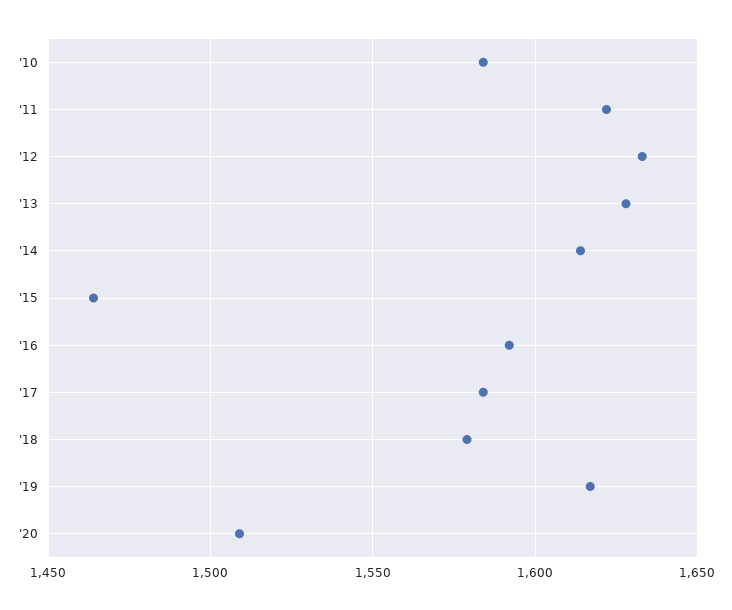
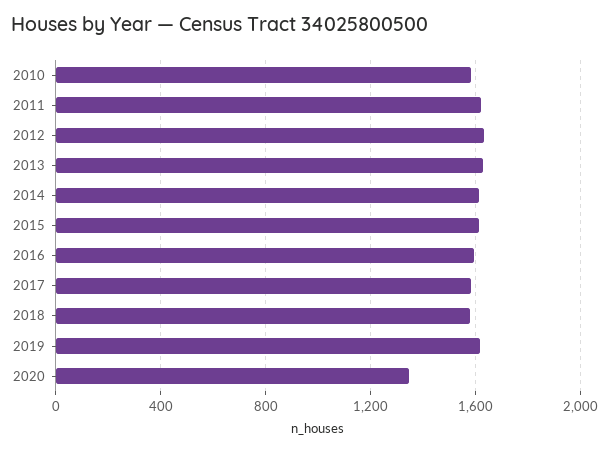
  {
    "'10": 1585,
    "'11": 1620,
    "'12": 1635,
    "'13": 1630,
    "'14": 1615,
-   "'15": 1465,
+   "'15": 1600,
    "'16": 1590,
    "'17": 1585,
    "'18": 1580,
    "'19": 1615,
-   "'20": 1510
+   "'20": 1350
  }

